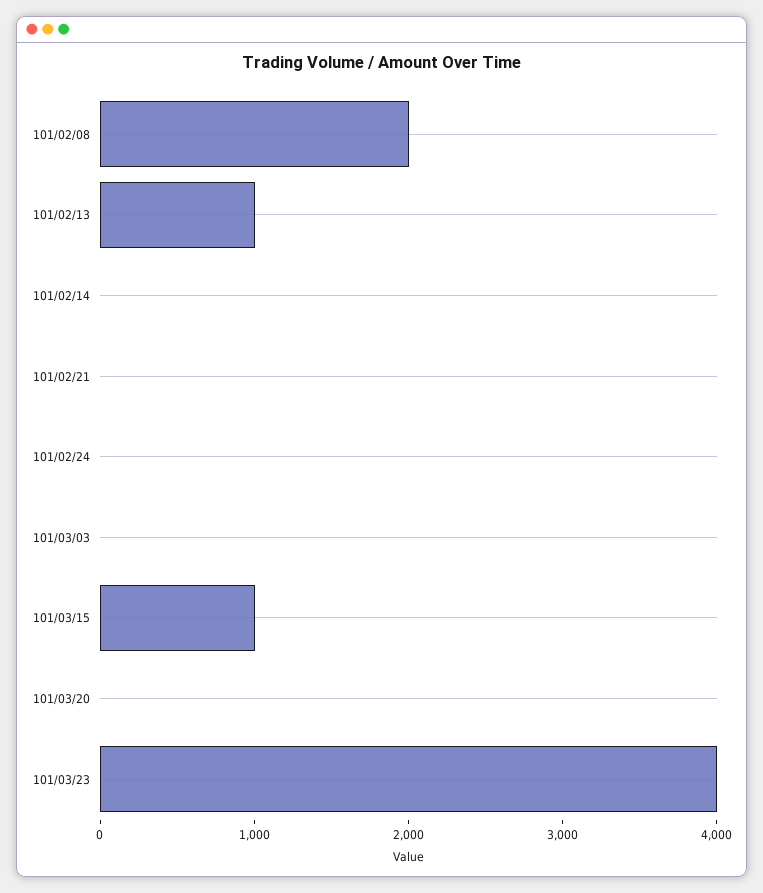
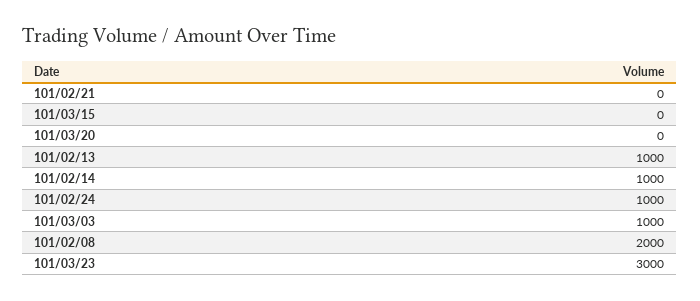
  {
    "101/02/08": 2000,
    "101/02/13": 1000,
-   "101/02/14": 0,
+   "101/02/14": 1000,
    "101/02/21": 0,
-   "101/02/24": 0,
+   "101/02/24": 1000,
-   "101/03/03": 0,
+   "101/03/03": 1000,
-   "101/03/15": 1000,
+   "101/03/15": 0,
    "101/03/20": 0,
-   "101/03/23": 4000
+   "101/03/23": 3000
  }

